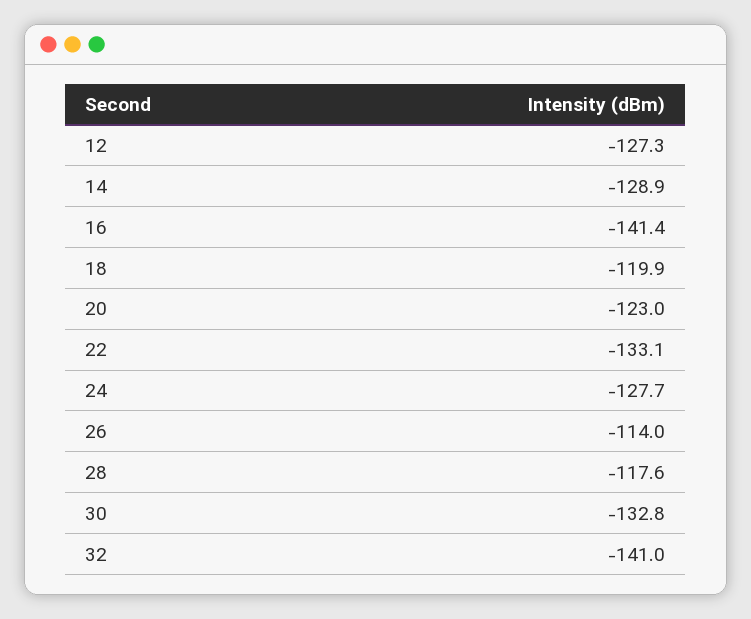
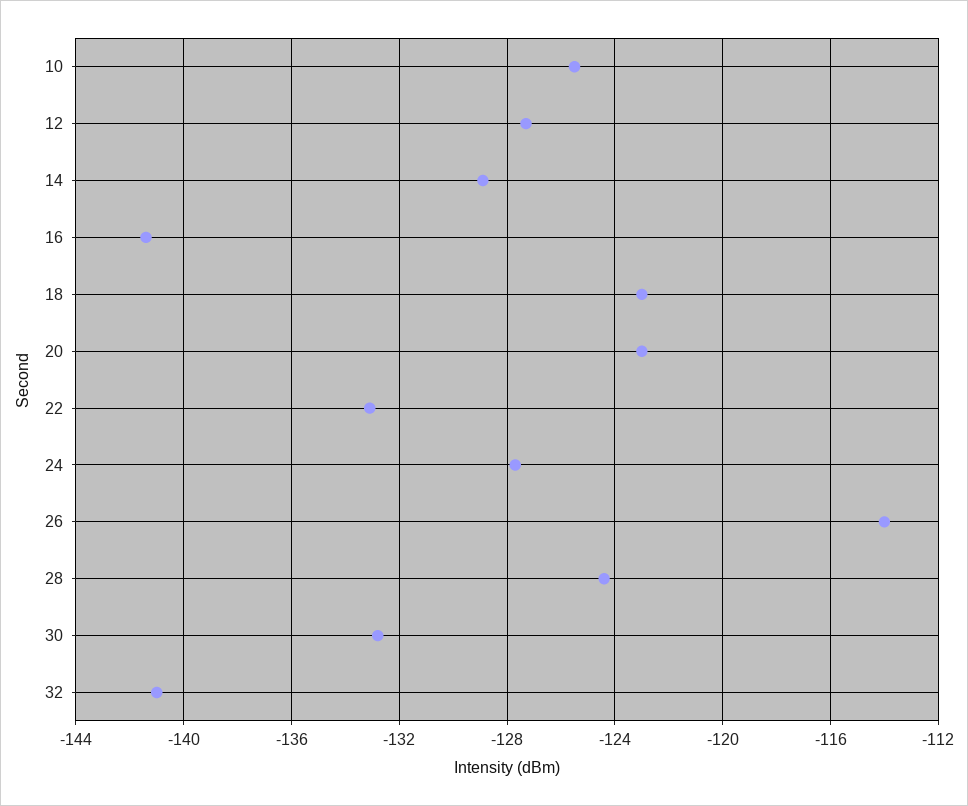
  {
    "12": -127.3,
    "14": -128.9,
    "16": -141.4,
-   "18": -119.9,
+   "18": -123,
    "20": -123,
    "22": -133.1,
    "24": -127.7,
    "26": -114,
-   "28": -117.6,
+   "28": -124.5,
    "30": -132.8,
-   "32": -141
+   "32": -141,
+   "10": -125.5
  }

